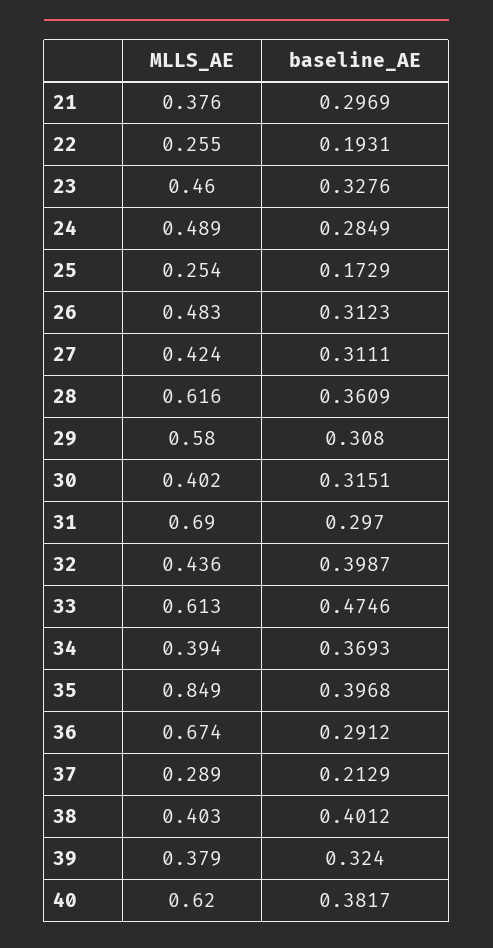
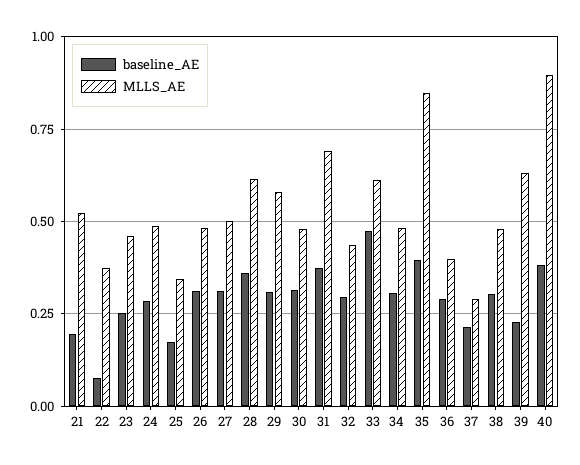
  {
    "MLLS_AE": {
-     "21": 0.376,
+     "21": 0.525,
-     "22": 0.255,
+     "22": 0.375,
      "23": 0.46,
      "24": 0.489,
-     "25": 0.254,
+     "25": 0.35,
      "26": 0.483,
-     "27": 0.424,
+     "27": 0.5,
      "28": 0.616,
      "29": 0.58,
-     "30": 0.402,
+     "30": 0.475,
      "31": 0.69,
      "32": 0.436,
      "33": 0.613,
-     "34": 0.394,
+     "34": 0.475,
      "35": 0.849,
-     "36": 0.674,
+     "36": 0.4,
      "37": 0.289,
-     "38": 0.403,
+     "38": 0.475,
-     "39": 0.379,
+     "39": 0.625,
-     "40": 0.62
+     "40": 0.9
    },
    "baseline_AE": {
-     "21": 0.2969,
+     "21": 0.2,
-     "22": 0.1931,
+     "22": 0.075,
-     "23": 0.3276,
+     "23": 0.25,
      "24": 0.2849,
      "25": 0.1729,
      "26": 0.3123,
      "27": 0.3111,
      "28": 0.3609,
      "29": 0.308,
      "30": 0.3151,
-     "31": 0.297,
+     "31": 0.375,
-     "32": 0.3987,
+     "32": 0.3,
      "33": 0.4746,
-     "34": 0.3693,
+     "34": 0.3,
      "35": 0.3968,
      "36": 0.2912,
      "37": 0.2129,
-     "38": 0.4012,
+     "38": 0.3,
-     "39": 0.324,
+     "39": 0.225,
      "40": 0.3817
    }
  }

